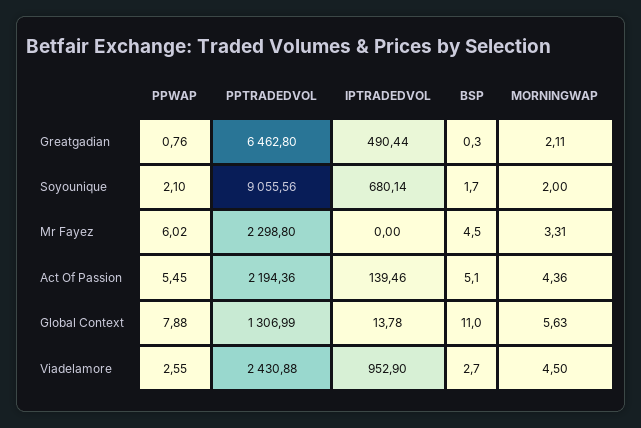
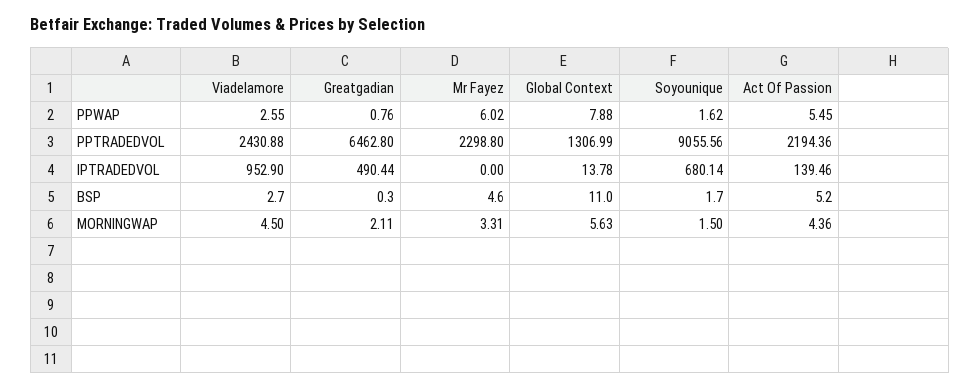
  {
    "PPWAP": {
      "Greatgadian": 0.76,
-     "Soyounique": 2.1,
+     "Soyounique": 1.62,
      "Mr Fayez": 6.02,
      "Act Of Passion": 5.45,
      "Global Context": 7.88,
      "Viadelamore": 2.55
    },
    "PPTRADEDVOL": {
      "Greatgadian": 6462.8,
      "Soyounique": 9055.56,
      "Mr Fayez": 2298.8,
      "Act Of Passion": 2194.36,
      "Global Context": 1306.99,
      "Viadelamore": 2430.88
    },
    "IPTRADEDVOL": {
      "Greatgadian": 490.44,
      "Soyounique": 680.14,
      "Mr Fayez": 0,
      "Act Of Passion": 139.46,
      "Global Context": 13.78,
      "Viadelamore": 952.9
    },
    "BSP": {
      "Greatgadian": 0.3,
      "Soyounique": 1.7,
-     "Mr Fayez": 4.5,
+     "Mr Fayez": 4.6,
-     "Act Of Passion": 5.1,
+     "Act Of Passion": 5.2,
      "Global Context": 11,
      "Viadelamore": 2.7
    },
    "MORNINGWAP": {
      "Greatgadian": 2.11,
-     "Soyounique": 2,
+     "Soyounique": 1.5,
      "Mr Fayez": 3.31,
      "Act Of Passion": 4.36,
      "Global Context": 5.63,
      "Viadelamore": 4.5
    }
  }

